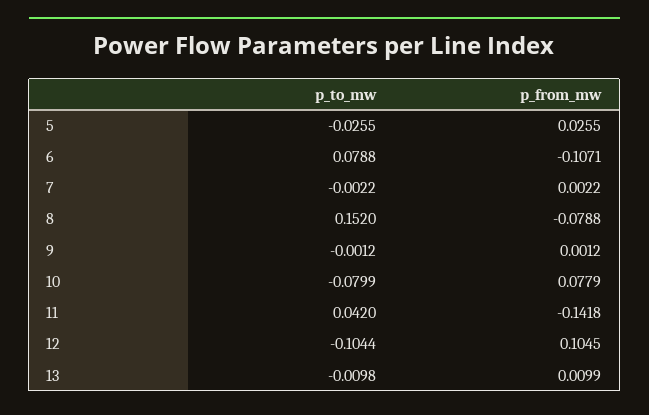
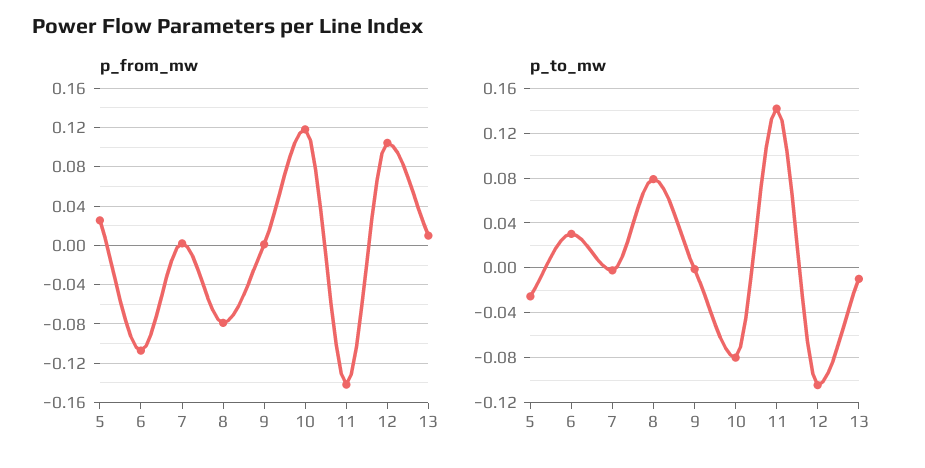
  {
    "p_to_mw": {
      "5": -0.0255,
-     "6": 0.0788,
+     "6": 0.03,
      "7": -0.0022,
-     "8": 0.152,
+     "8": 0.08,
      "9": -0.0012,
      "10": -0.0799,
-     "11": 0.042,
+     "11": 0.14,
      "12": -0.1044,
      "13": -0.0098
    },
    "p_from_mw": {
      "5": 0.0255,
      "6": -0.1071,
      "7": 0.0022,
      "8": -0.0788,
      "9": 0.0012,
-     "10": 0.0779,
+     "10": 0.12,
      "11": -0.1418,
      "12": 0.1045,
      "13": 0.0099
    }
  }

